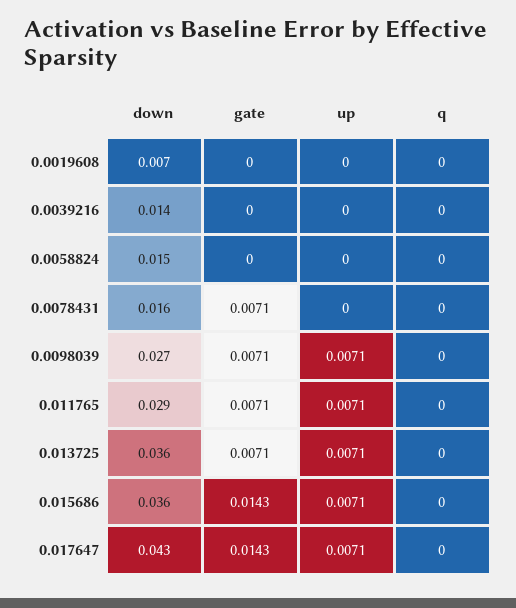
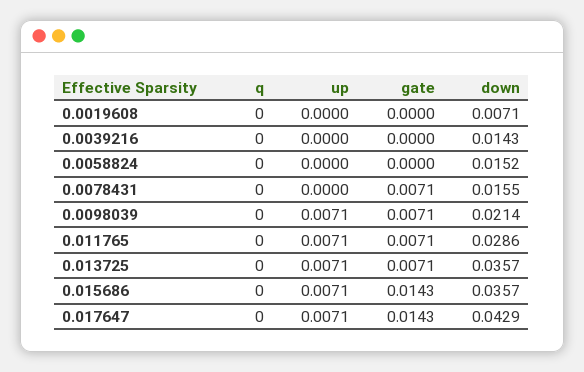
  {
    "down": {
      "0.0019608": 0.0071,
      "0.0039216": 0.0143,
      "0.0058824": 0.0152,
      "0.0078431": 0.0155,
-     "0.0098039": 0.027,
+     "0.0098039": 0.0214,
      "0.011765": 0.0286,
      "0.013725": 0.0357,
      "0.015686": 0.0357,
      "0.017647": 0.0429
    },
    "gate": {
      "0.0019608": 0,
      "0.0039216": 0,
      "0.0058824": 0,
      "0.0078431": 0.0071,
      "0.0098039": 0.0071,
      "0.011765": 0.0071,
      "0.013725": 0.0071,
      "0.015686": 0.0143,
      "0.017647": 0.0143
    },
    "up": {
      "0.0019608": 0,
      "0.0039216": 0,
      "0.0058824": 0,
      "0.0078431": 0,
      "0.0098039": 0.0071,
      "0.011765": 0.0071,
      "0.013725": 0.0071,
      "0.015686": 0.0071,
      "0.017647": 0.0071
    },
    "q": {
      "0.0019608": 0,
      "0.0039216": 0,
      "0.0058824": 0,
      "0.0078431": 0,
      "0.0098039": 0,
      "0.011765": 0,
      "0.013725": 0,
      "0.015686": 0,
      "0.017647": 0
    }
  }

